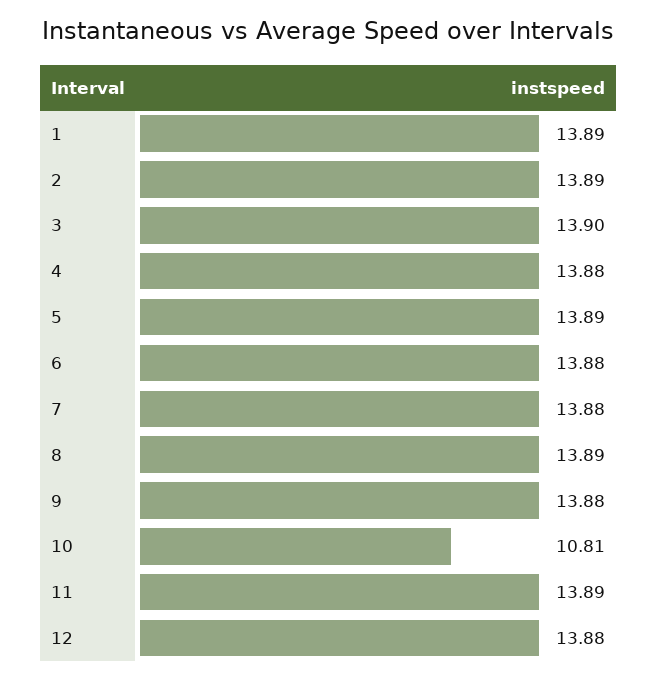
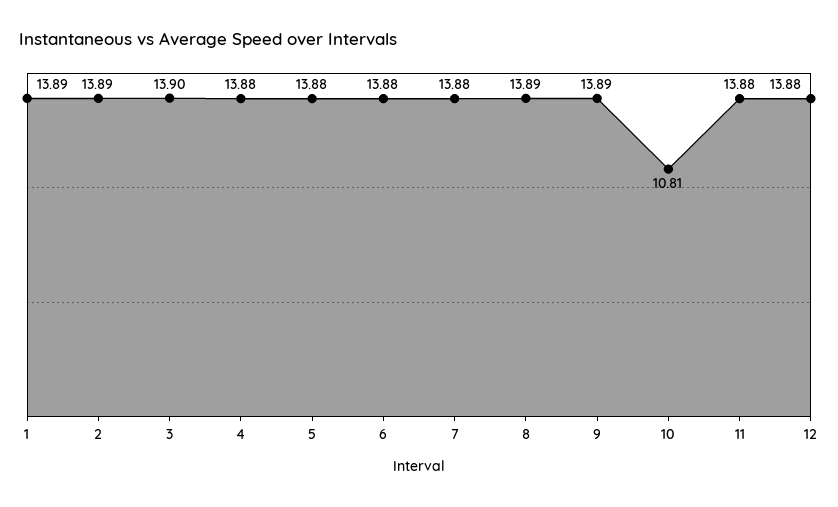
  {
    "1": 13.89,
    "2": 13.89,
    "3": 13.9,
    "4": 13.88,
-   "5": 13.89,
+   "5": 13.88,
    "6": 13.88,
    "7": 13.88,
    "8": 13.89,
-   "9": 13.88,
+   "9": 13.89,
    "10": 10.81,
-   "11": 13.89,
+   "11": 13.88,
    "12": 13.88
  }

